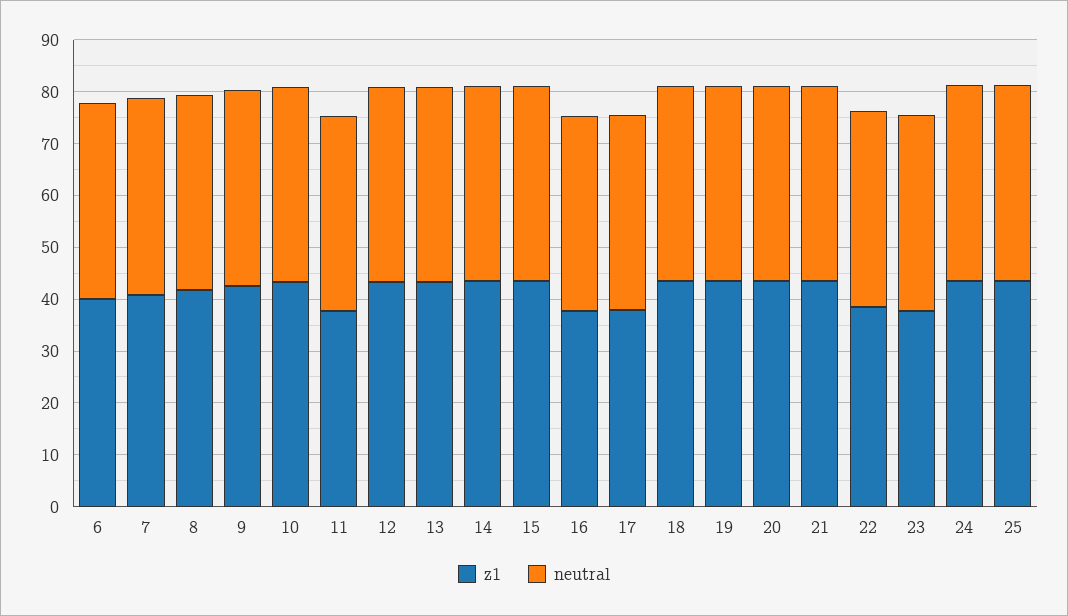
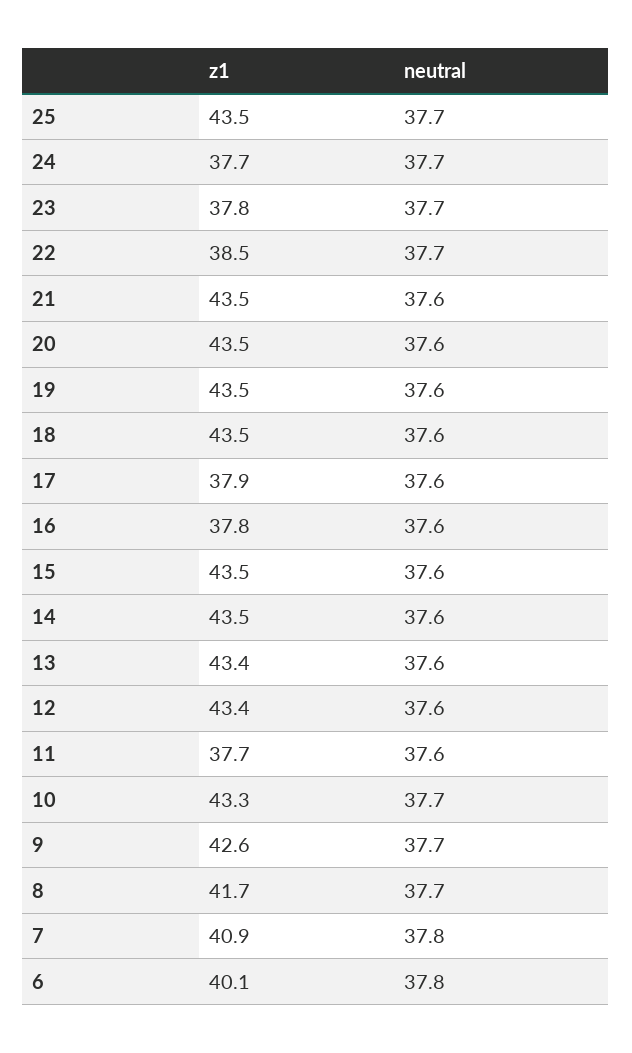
  {
    "z1": {
      "6": 40.1,
      "7": 40.9,
      "8": 41.7,
      "9": 42.6,
      "10": 43.3,
      "11": 37.7,
      "12": 43.4,
      "13": 43.4,
      "14": 43.5,
      "15": 43.5,
      "16": 37.8,
      "17": 37.9,
      "18": 43.5,
      "19": 43.5,
      "20": 43.5,
      "21": 43.5,
      "22": 38.5,
      "23": 37.8,
-     "24": 44,
+     "24": 37.7,
      "25": 43.5
    },
    "neutral": {
      "6": 37.8,
      "7": 37.8,
      "8": 37.7,
      "9": 37.7,
      "10": 37.7,
      "11": 37.6,
      "12": 37.6,
      "13": 37.6,
      "14": 37.6,
      "15": 37.6,
      "16": 37.6,
      "17": 37.6,
      "18": 37.6,
      "19": 37.6,
      "20": 37.6,
      "21": 37.6,
      "22": 37.7,
      "23": 37.7,
      "24": 37.7,
      "25": 37.7
    }
  }

